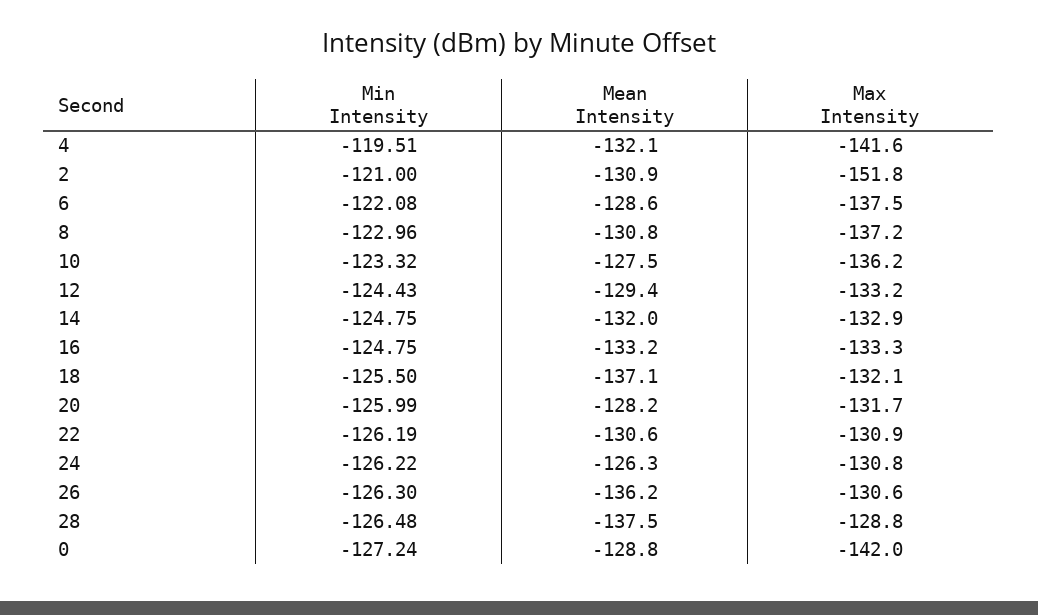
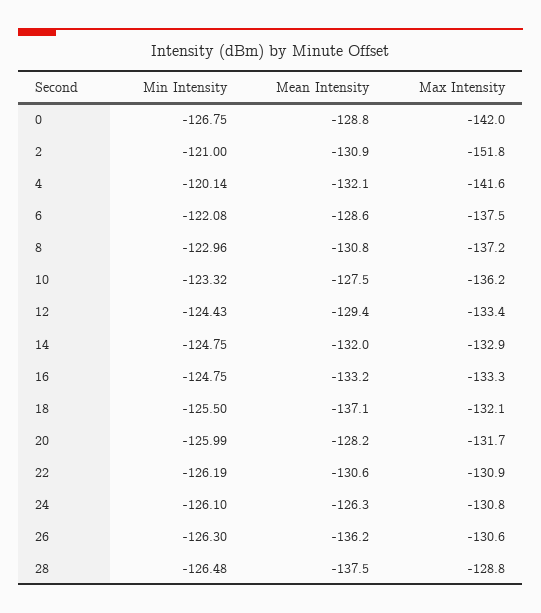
  {
    "Min Intensity": {
-     "4": -119.51,
+     "4": -120.14,
      "2": -121,
      "6": -122.08,
      "8": -122.96,
      "10": -123.32,
      "12": -124.43,
      "14": -124.75,
      "16": -124.75,
      "18": -125.5,
      "20": -125.99,
      "22": -126.19,
-     "24": -126.22,
+     "24": -126.1,
      "26": -126.3,
      "28": -126.48,
-     "0": -127.24
+     "0": -126.75
    },
    "Mean Intensity": {
      "4": -132.1,
      "2": -130.9,
      "6": -128.6,
      "8": -130.8,
      "10": -127.5,
      "12": -129.4,
      "14": -132,
      "16": -133.2,
      "18": -137.1,
      "20": -128.2,
      "22": -130.6,
      "24": -126.3,
      "26": -136.2,
      "28": -137.5,
      "0": -128.8
    },
    "Max Intensity": {
      "4": -141.6,
      "2": -151.8,
      "6": -137.5,
      "8": -137.2,
      "10": -136.2,
-     "12": -133.2,
+     "12": -133.4,
      "14": -132.9,
      "16": -133.3,
      "18": -132.1,
      "20": -131.7,
      "22": -130.9,
      "24": -130.8,
      "26": -130.6,
      "28": -128.8,
      "0": -142
    }
  }

